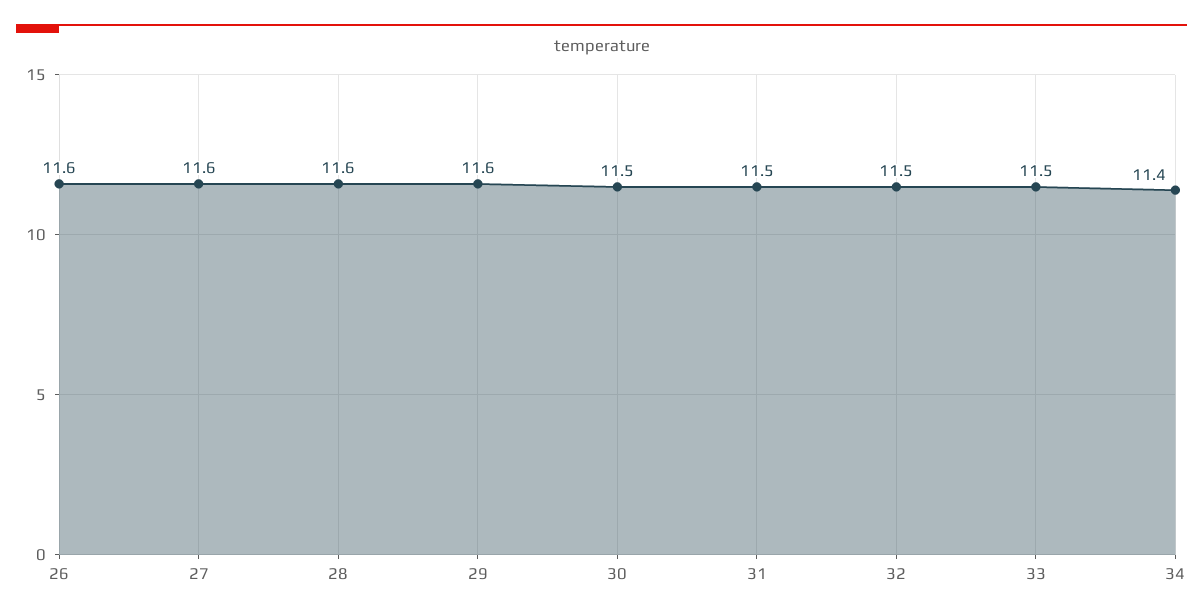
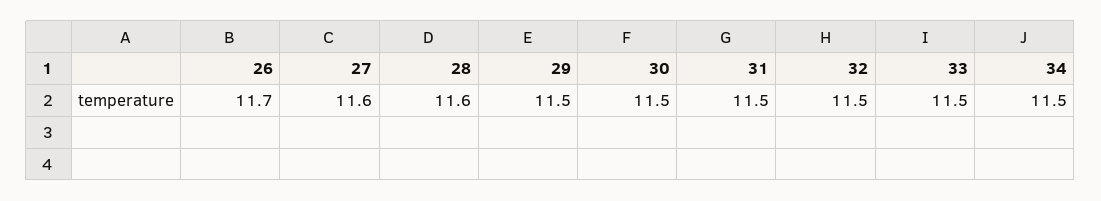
  {
-   "26": 11.6,
+   "26": 11.7,
    "27": 11.6,
    "28": 11.6,
-   "29": 11.6,
+   "29": 11.5,
    "30": 11.5,
    "31": 11.5,
    "32": 11.5,
    "33": 11.5,
-   "34": 11.4
+   "34": 11.5
  }

